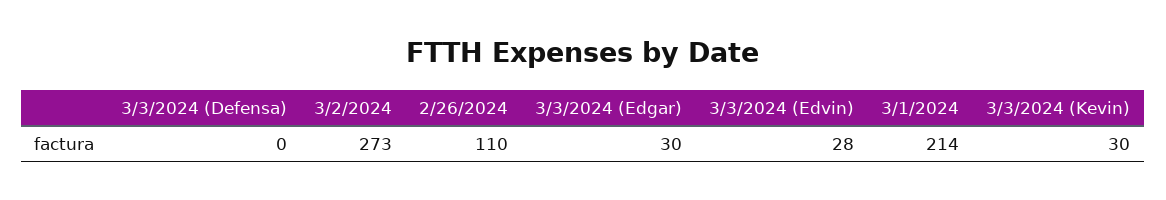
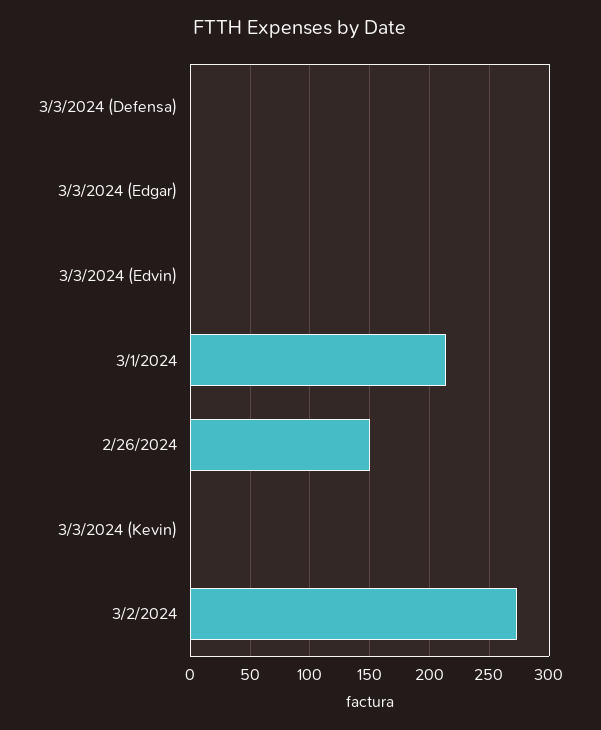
  {
    "3/3/2024 (Defensa)": 0,
    "3/2/2024": 273,
-   "2/26/2024": 110,
+   "2/26/2024": 150,
-   "3/3/2024 (Edgar)": 30,
+   "3/3/2024 (Edgar)": 0,
-   "3/3/2024 (Edvin)": 28,
+   "3/3/2024 (Edvin)": 0,
    "3/1/2024": 214,
-   "3/3/2024 (Kevin)": 30
+   "3/3/2024 (Kevin)": 0
  }

